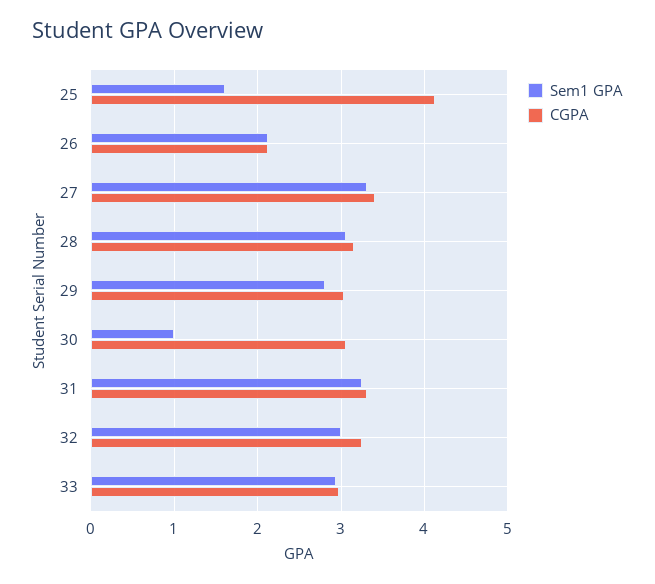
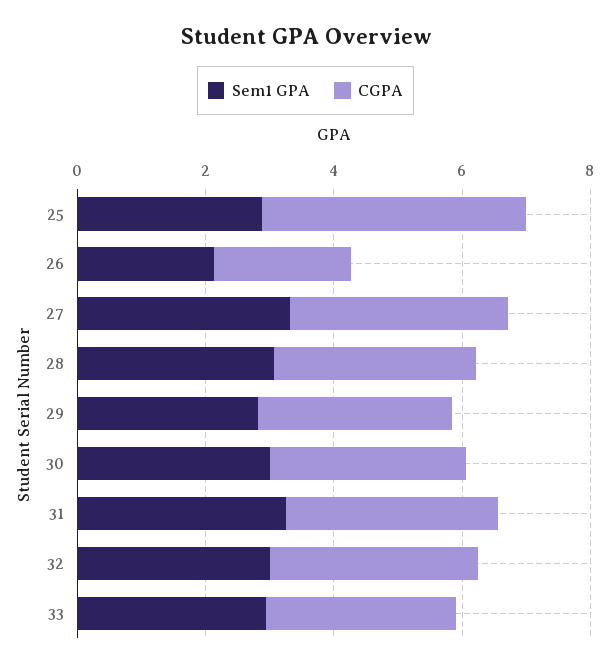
  {
    "Sem1 GPA": {
-     "25": 1.6,
+     "25": 3,
      "26": 2.1,
      "27": 3.3,
      "28": 3.1,
      "29": 2.8,
-     "30": 1,
+     "30": 3,
      "31": 3.3,
      "32": 3,
      "33": 2.9
    },
    "CGPA": {
      "25": 4.1,
      "26": 2.1,
      "27": 3.4,
      "28": 3.2,
      "29": 3,
      "30": 3.1,
      "31": 3.3,
      "32": 3.3,
      "33": 3
    }
  }

